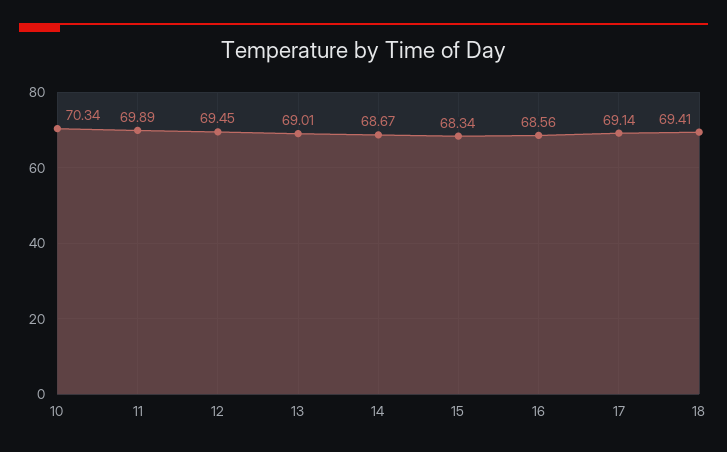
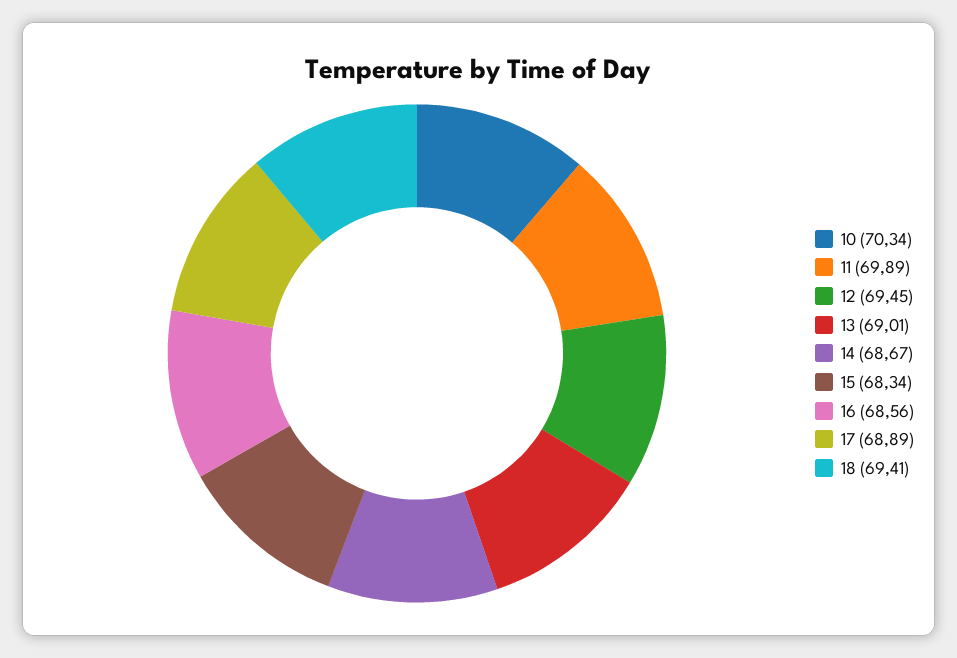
  {
    "10": 70.34,
    "11": 69.89,
    "12": 69.45,
    "13": 69.01,
    "14": 68.67,
    "15": 68.34,
    "16": 68.56,
-   "17": 69.14,
+   "17": 68.89,
    "18": 69.41
  }

